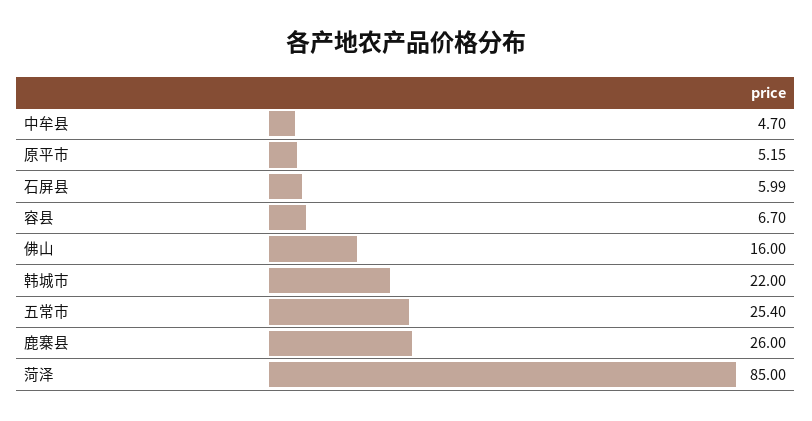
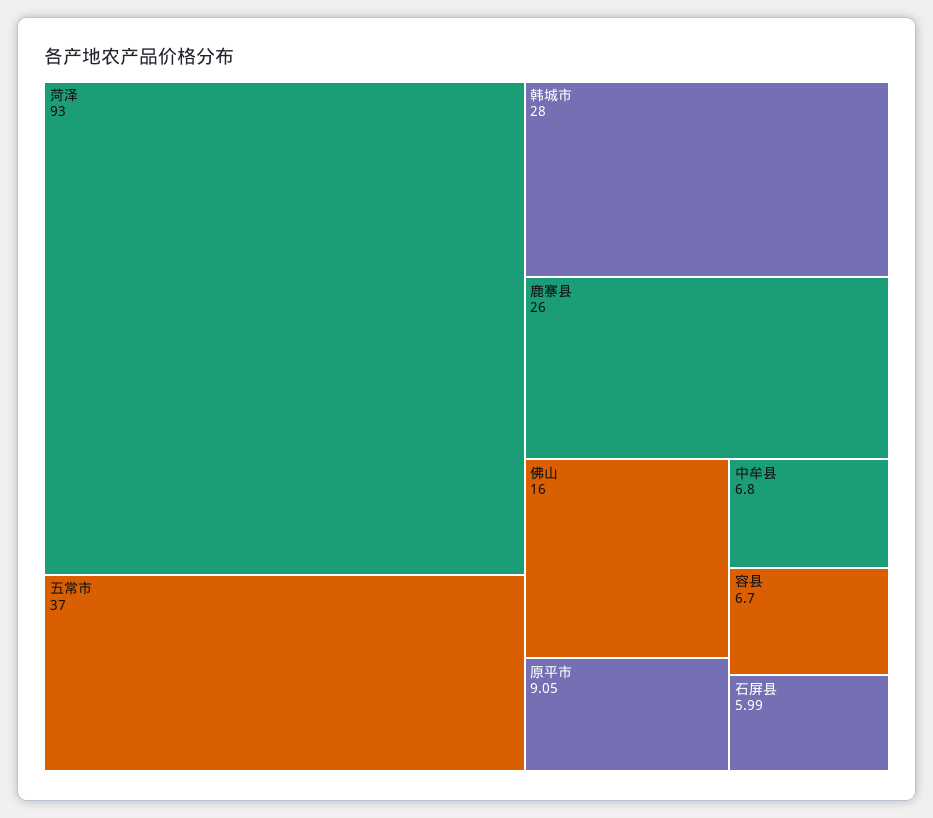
  {
-   "中牟县": 4.7,
+   "中牟县": 6.8,
-   "原平市": 5.15,
+   "原平市": 9.05,
    "石屏县": 5.99,
    "容县": 6.7,
    "佛山": 16,
-   "韩城市": 22,
+   "韩城市": 28,
-   "五常市": 25.4,
+   "五常市": 37,
    "鹿寨县": 26,
-   "菏泽": 85
+   "菏泽": 93
  }

